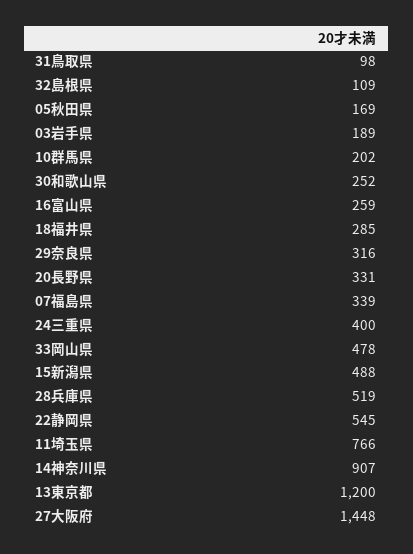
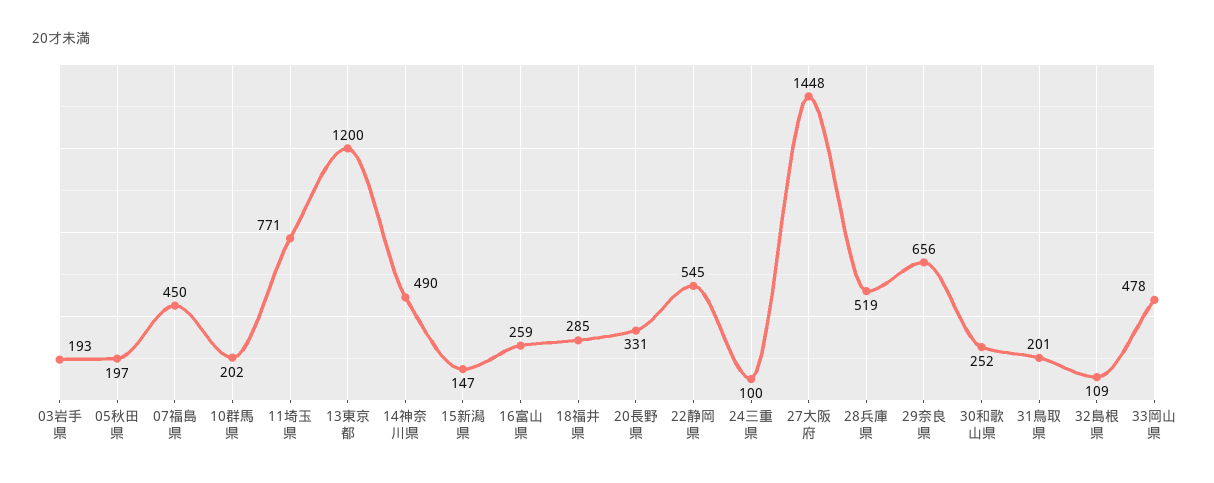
  {
-   "31鳥取県": 98,
+   "31鳥取県": 201,
    "32島根県": 109,
-   "05秋田県": 169,
+   "05秋田県": 197,
-   "03岩手県": 189,
+   "03岩手県": 193,
    "10群馬県": 202,
    "30和歌山県": 252,
    "16富山県": 259,
    "18福井県": 285,
-   "29奈良県": 316,
+   "29奈良県": 656,
    "20長野県": 331,
-   "07福島県": 339,
+   "07福島県": 450,
-   "24三重県": 400,
+   "24三重県": 100,
    "33岡山県": 478,
-   "15新潟県": 488,
+   "15新潟県": 147,
    "28兵庫県": 519,
    "22静岡県": 545,
-   "11埼玉県": 766,
+   "11埼玉県": 771,
-   "14神奈川県": 907,
+   "14神奈川県": 490,
    "13東京都": 1200,
    "27大阪府": 1448
  }

